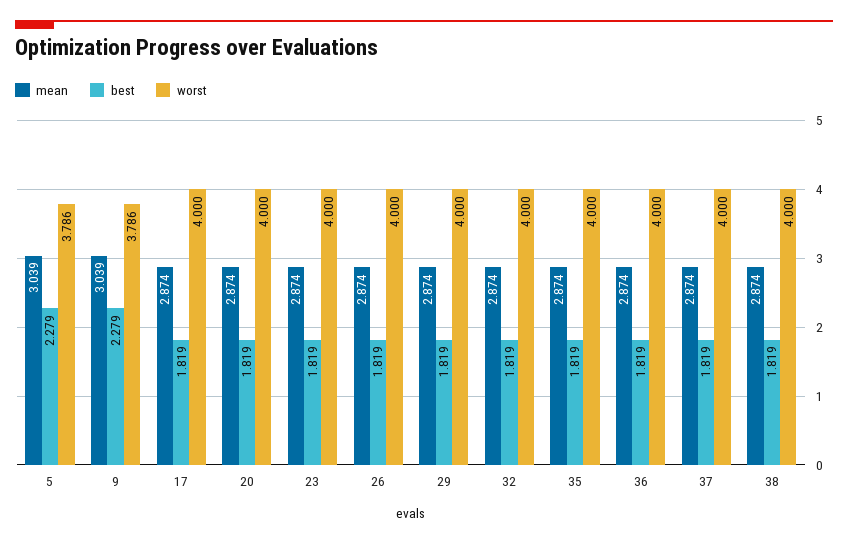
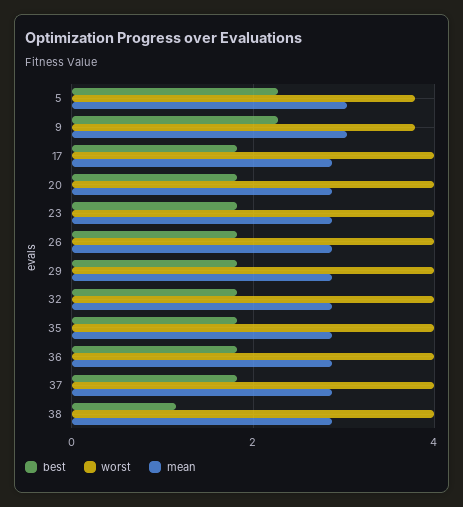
  {
    "mean": {
      "5": 3.039,
      "9": 3.039,
      "17": 2.874,
      "20": 2.874,
      "23": 2.874,
      "26": 2.874,
      "29": 2.874,
      "32": 2.874,
      "35": 2.874,
      "36": 2.874,
      "37": 2.874,
      "38": 2.874
    },
    "best": {
      "5": 2.279,
      "9": 2.279,
      "17": 1.819,
      "20": 1.819,
      "23": 1.819,
      "26": 1.819,
      "29": 1.819,
      "32": 1.819,
      "35": 1.819,
      "36": 1.819,
      "37": 1.819,
-     "38": 1.819
+     "38": 1.2
    },
    "worst": {
      "5": 3.786,
      "9": 3.786,
      "17": 4,
      "20": 4,
      "23": 4,
      "26": 4,
      "29": 4,
      "32": 4,
      "35": 4,
      "36": 4,
      "37": 4,
      "38": 4
    }
  }

